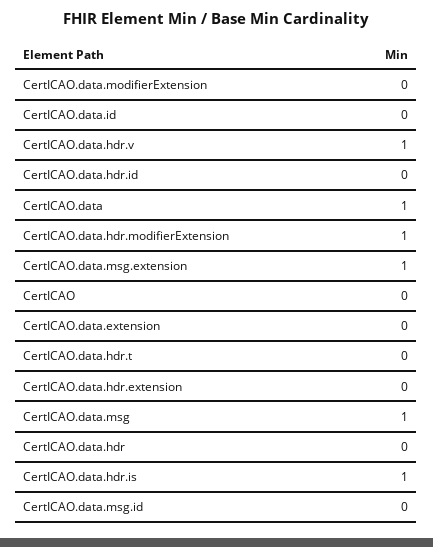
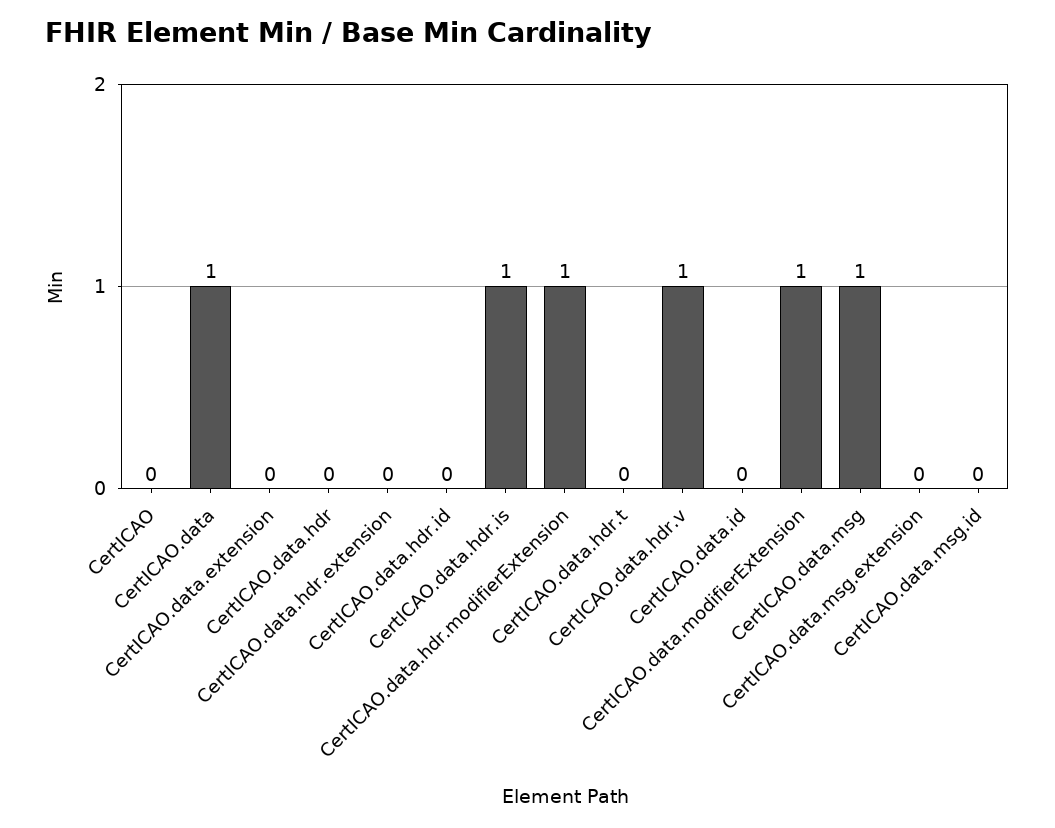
  {
-   "CertICAO.data.modifierExtension": 0,
+   "CertICAO.data.modifierExtension": 1,
    "CertICAO.data.id": 0,
    "CertICAO.data.hdr.v": 1,
    "CertICAO.data.hdr.id": 0,
    "CertICAO.data": 1,
    "CertICAO.data.hdr.modifierExtension": 1,
-   "CertICAO.data.msg.extension": 1,
+   "CertICAO.data.msg.extension": 0,
    "CertICAO": 0,
    "CertICAO.data.extension": 0,
    "CertICAO.data.hdr.t": 0,
    "CertICAO.data.hdr.extension": 0,
    "CertICAO.data.msg": 1,
    "CertICAO.data.hdr": 0,
    "CertICAO.data.hdr.is": 1,
    "CertICAO.data.msg.id": 0
  }

